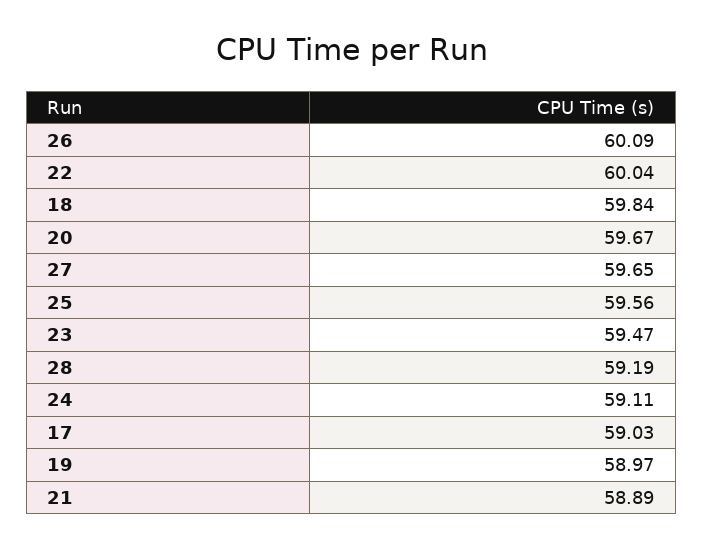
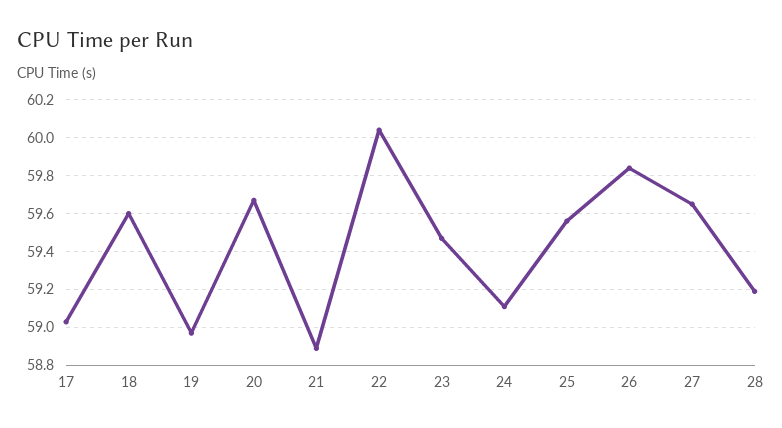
  {
-   "26": 60.09,
+   "26": 59.85,
    "22": 60.04,
-   "18": 59.84,
+   "18": 59.6,
    "20": 59.67,
    "27": 59.65,
    "25": 59.56,
    "23": 59.47,
    "28": 59.19,
    "24": 59.11,
    "17": 59.03,
    "19": 58.97,
    "21": 58.89
  }

